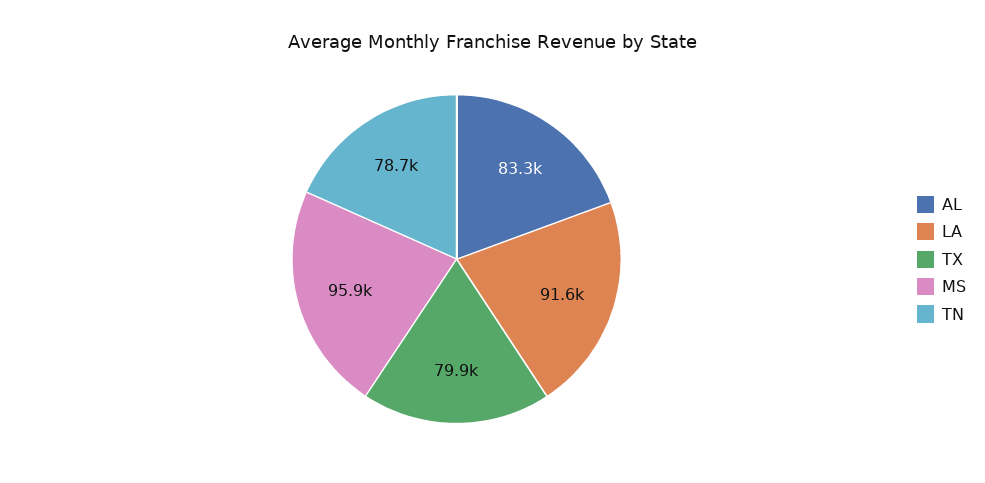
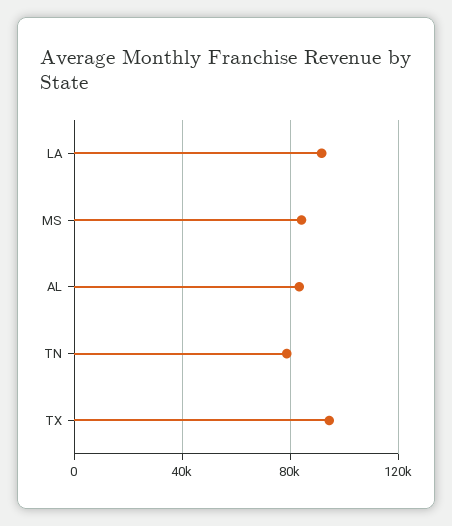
  {
    "AL": 83300,
    "LA": 91600,
-   "TX": 79900,
+   "TX": 95000,
-   "MS": 95900,
+   "MS": 85000,
    "TN": 78700
  }

